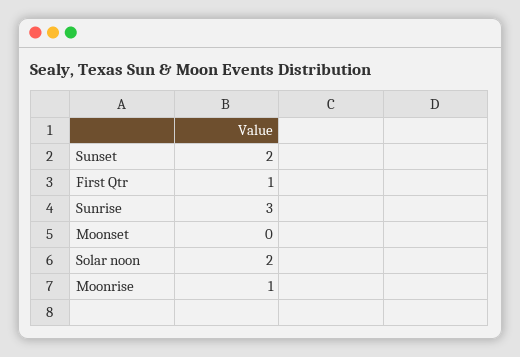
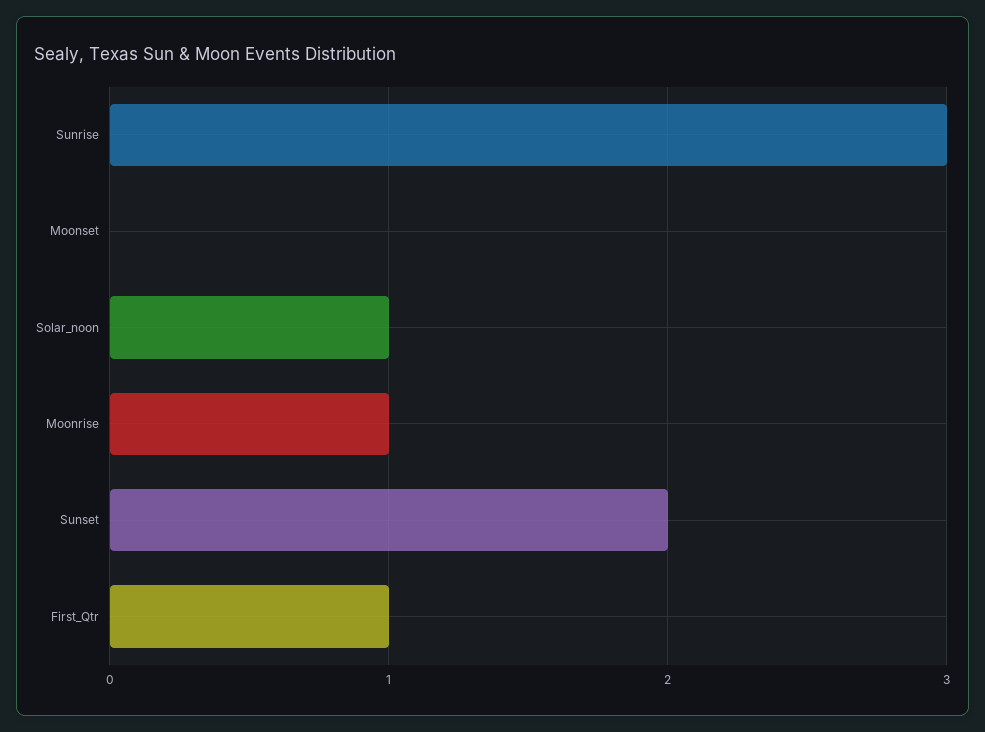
  {
    "Sunset": 2,
    "First Qtr": 1,
    "Sunrise": 3,
    "Moonset": 0,
-   "Solar noon": 2,
+   "Solar noon": 1,
    "Moonrise": 1
  }

